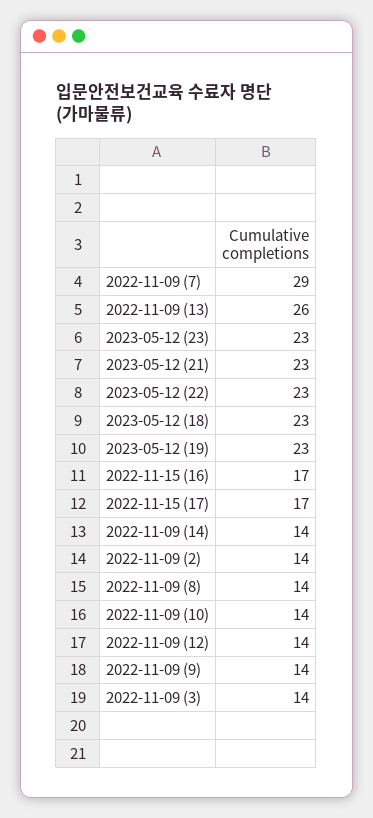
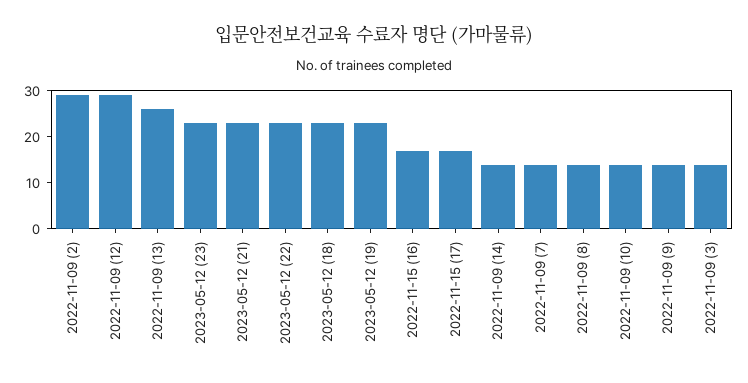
  {
-   "2022-11-09 (7)": 29,
+   "2022-11-09 (7)": 15,
    "2022-11-09 (13)": 26,
    "2023-05-12 (23)": 23,
    "2023-05-12 (21)": 23,
    "2023-05-12 (22)": 23,
    "2023-05-12 (18)": 23,
    "2023-05-12 (19)": 23,
    "2022-11-15 (16)": 17,
    "2022-11-15 (17)": 17,
    "2022-11-09 (14)": 14,
-   "2022-11-09 (2)": 14,
+   "2022-11-09 (2)": 30,
    "2022-11-09 (8)": 14,
    "2022-11-09 (10)": 14,
-   "2022-11-09 (12)": 14,
+   "2022-11-09 (12)": 30,
    "2022-11-09 (9)": 14,
    "2022-11-09 (3)": 14
  }

